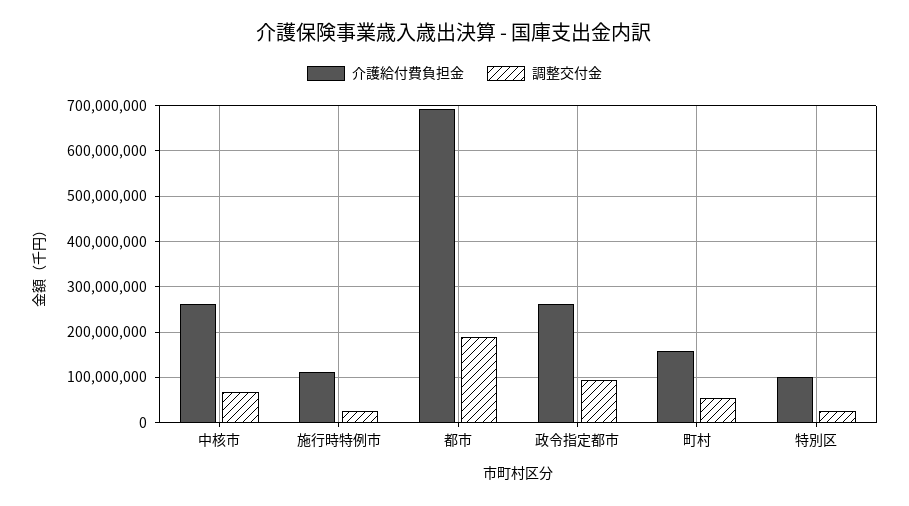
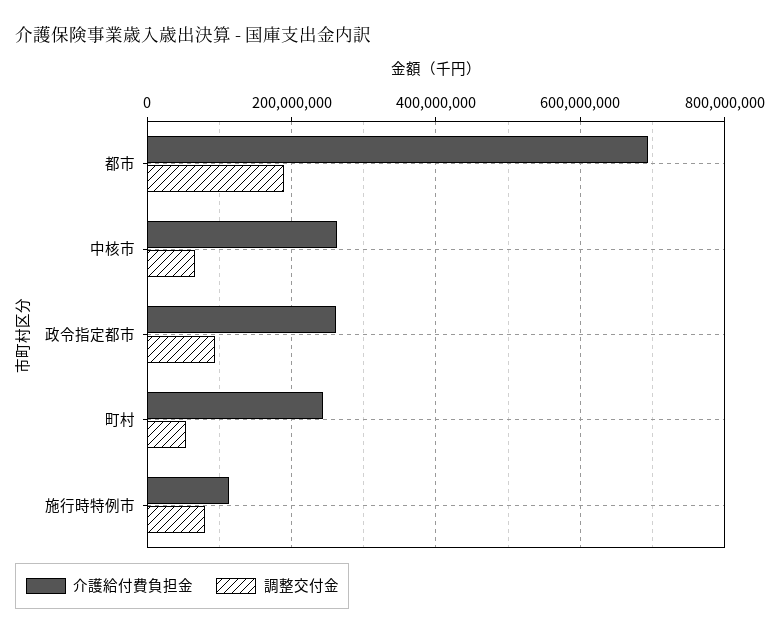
  {
    "介護給付費負担金": {
      "中核市": 260000000,
      "施行時特例市": 120000000,
      "都市": 700000000,
      "政令指定都市": 260000000,
-     "町村": 160000000,
+     "町村": 240000000
-     "特別区": 100000000
    },
    "調整交付金": {
      "中核市": 60000000,
-     "施行時特例市": 20000000,
+     "施行時特例市": 80000000,
      "都市": 180000000,
      "政令指定都市": 100000000,
-     "町村": 60000000,
+     "町村": 60000000
-     "特別区": 20000000
    }
  }

